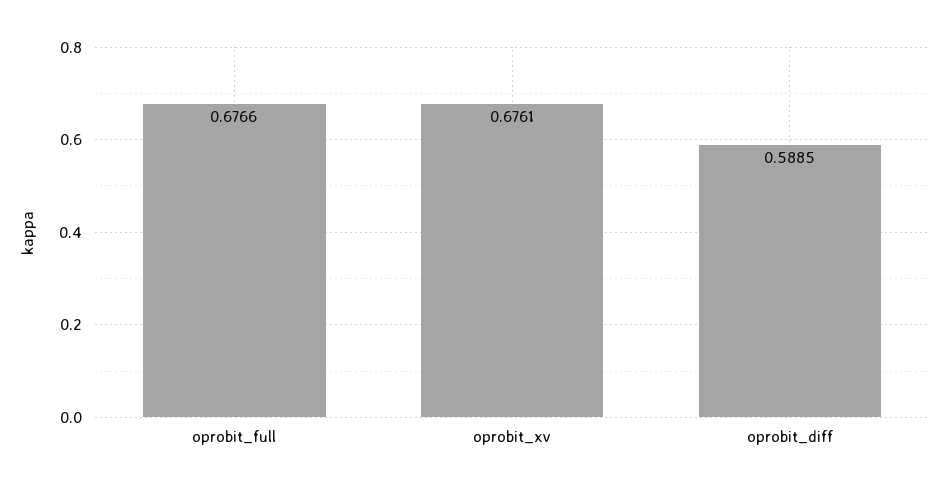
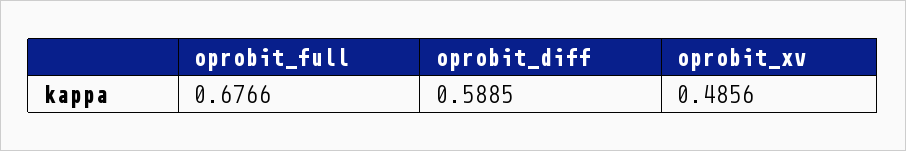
  {
    "oprobit_full": 0.6766,
-   "oprobit_xv": 0.6761,
+   "oprobit_xv": 0.4856,
    "oprobit_diff": 0.5885
  }

